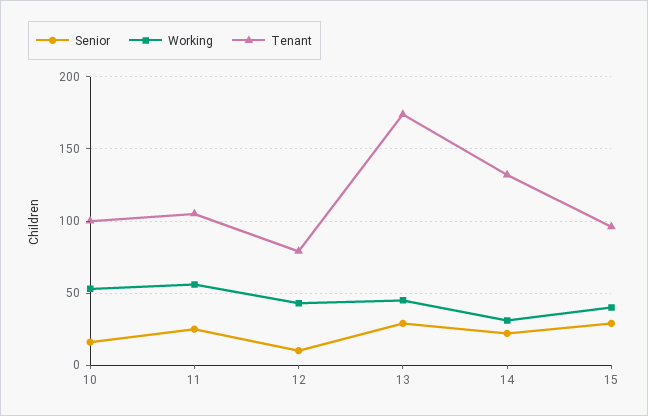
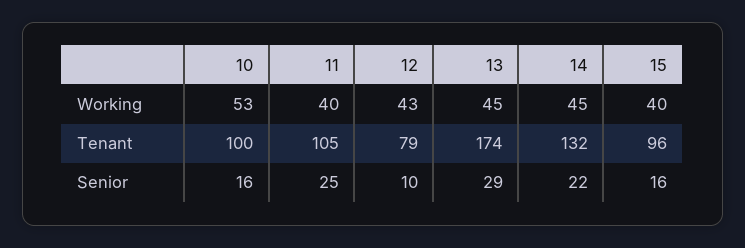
  {
    "Senior": {
      "10": 16,
      "11": 25,
      "12": 10,
      "13": 29,
      "14": 22,
-     "15": 30
+     "15": 16
    },
    "Working": {
      "10": 53,
-     "11": 55,
+     "11": 40,
      "12": 43,
      "13": 45,
-     "14": 30,
+     "14": 45,
      "15": 40
    },
    "Tenant": {
      "10": 100,
      "11": 105,
      "12": 79,
      "13": 174,
      "14": 132,
      "15": 96
    }
  }

